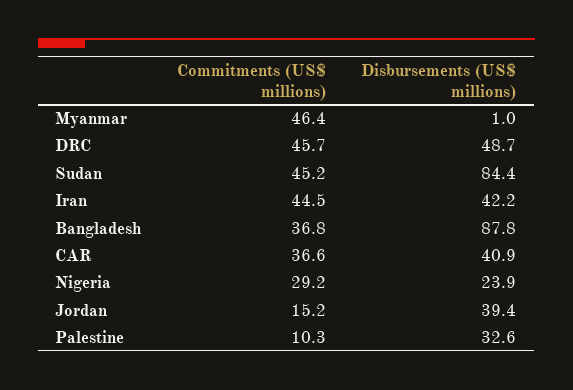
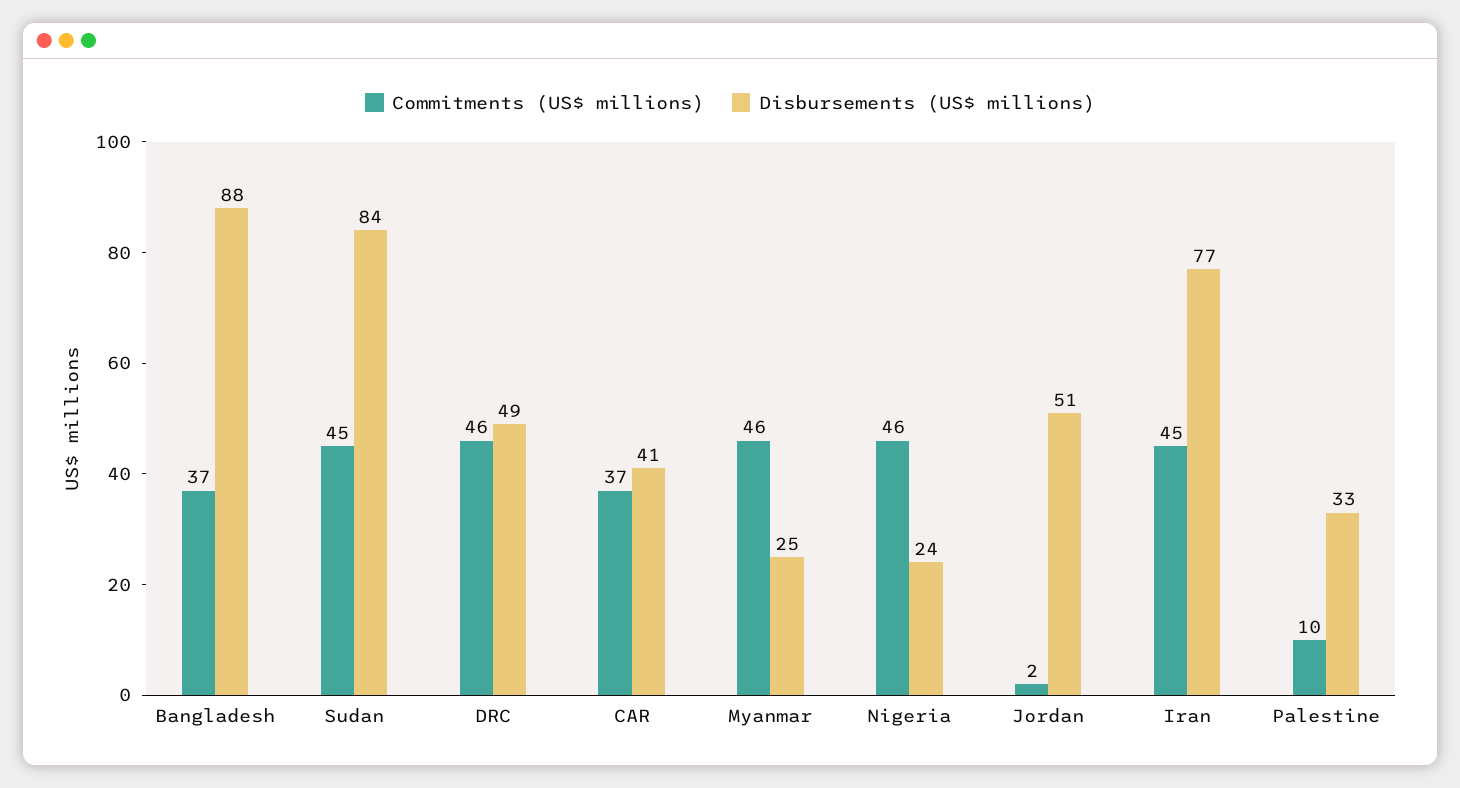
  {
    "Commitments (US$ millions)": {
      "Myanmar": 46.4,
      "DRC": 45.7,
      "Sudan": 45.2,
      "Iran": 44.5,
      "Bangladesh": 36.8,
      "CAR": 36.6,
-     "Nigeria": 29.2,
+     "Nigeria": 46,
-     "Jordan": 15.2,
+     "Jordan": 2,
      "Palestine": 10.3
    },
    "Disbursements (US$ millions)": {
-     "Myanmar": 1,
+     "Myanmar": 25,
      "DRC": 48.7,
      "Sudan": 84.4,
-     "Iran": 42.2,
+     "Iran": 77,
      "Bangladesh": 87.8,
      "CAR": 40.9,
      "Nigeria": 23.9,
-     "Jordan": 39.4,
+     "Jordan": 51,
      "Palestine": 32.6
    }
  }

